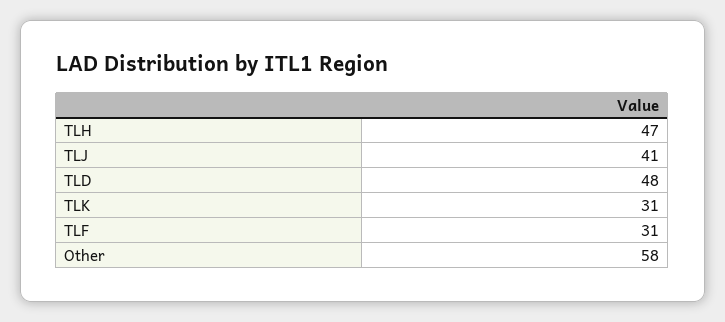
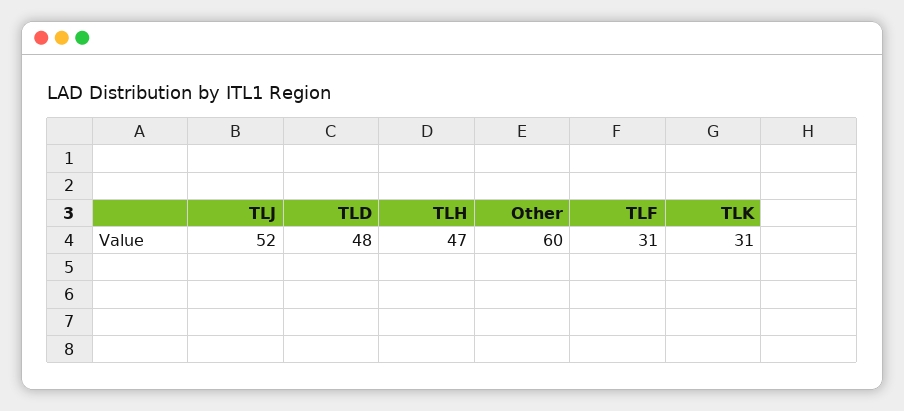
  {
    "TLH": 47,
-   "TLJ": 41,
+   "TLJ": 52,
    "TLD": 48,
    "TLK": 31,
    "TLF": 31,
-   "Other": 58
+   "Other": 60
  }

